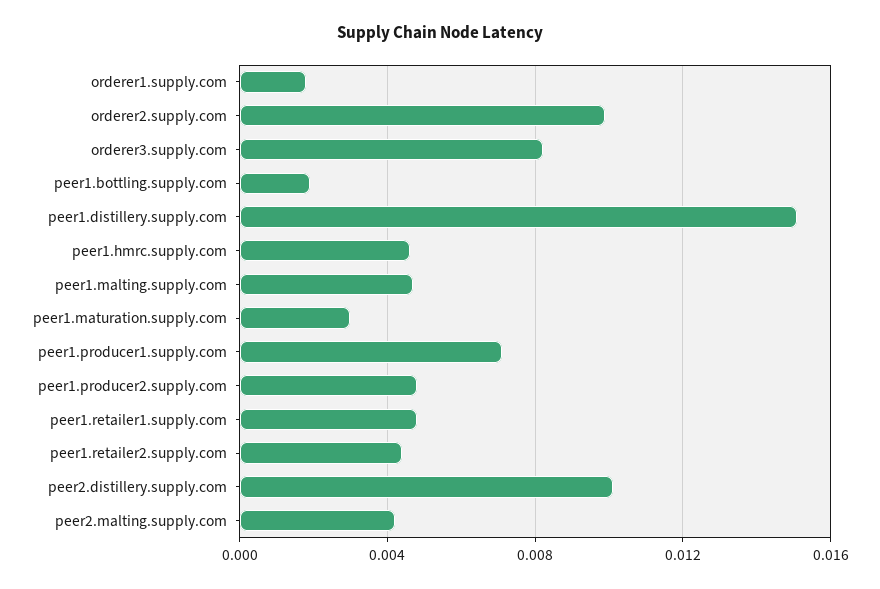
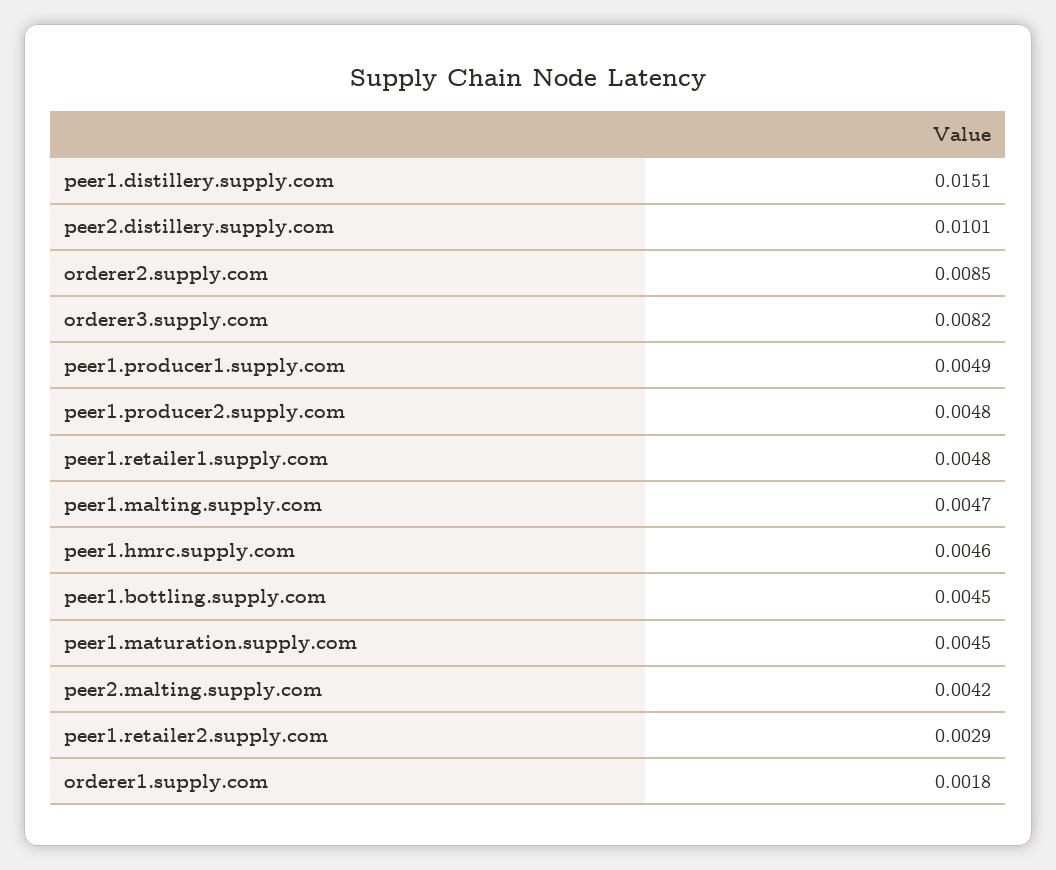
  {
    "orderer1.supply.com": 0.0018,
-   "orderer2.supply.com": 0.01,
+   "orderer2.supply.com": 0.0085,
    "orderer3.supply.com": 0.0082,
-   "peer1.bottling.supply.com": 0.002,
+   "peer1.bottling.supply.com": 0.0045,
    "peer1.distillery.supply.com": 0.0151,
    "peer1.hmrc.supply.com": 0.0046,
    "peer1.malting.supply.com": 0.0047,
-   "peer1.maturation.supply.com": 0.003,
+   "peer1.maturation.supply.com": 0.0045,
-   "peer1.producer1.supply.com": 0.007,
+   "peer1.producer1.supply.com": 0.0049,
    "peer1.producer2.supply.com": 0.0048,
    "peer1.retailer1.supply.com": 0.0048,
-   "peer1.retailer2.supply.com": 0.0045,
+   "peer1.retailer2.supply.com": 0.0029,
    "peer2.distillery.supply.com": 0.0101,
    "peer2.malting.supply.com": 0.0042
  }

